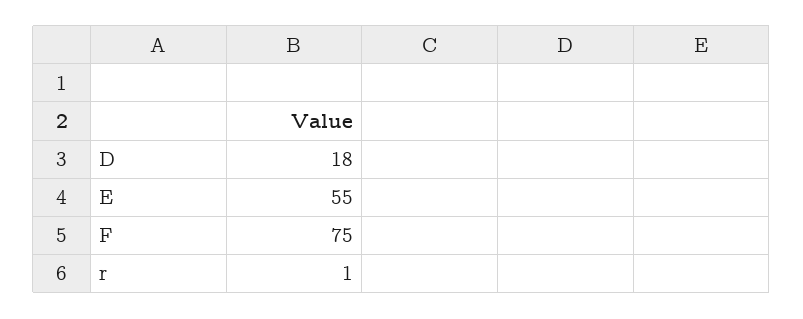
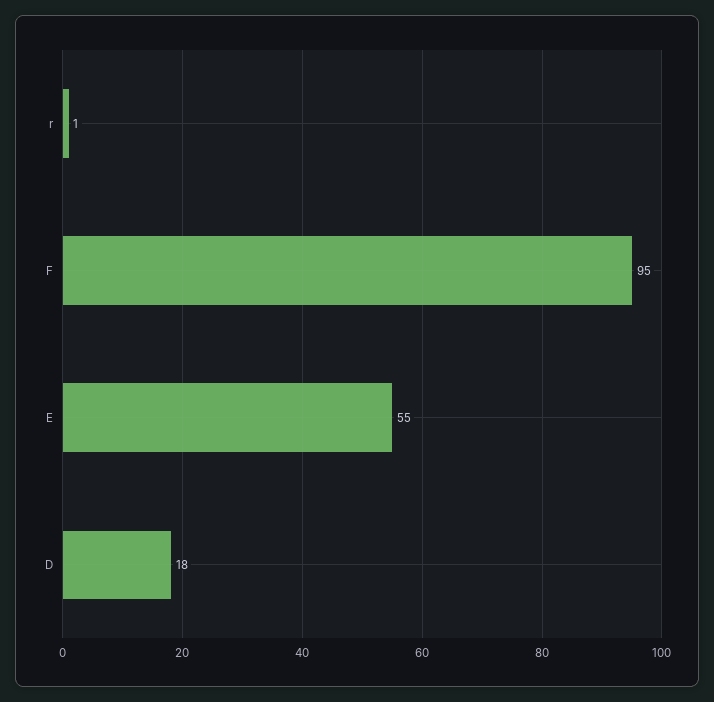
  {
    "D": 18,
    "E": 55,
-   "F": 75,
+   "F": 95,
    "r": 1
  }

